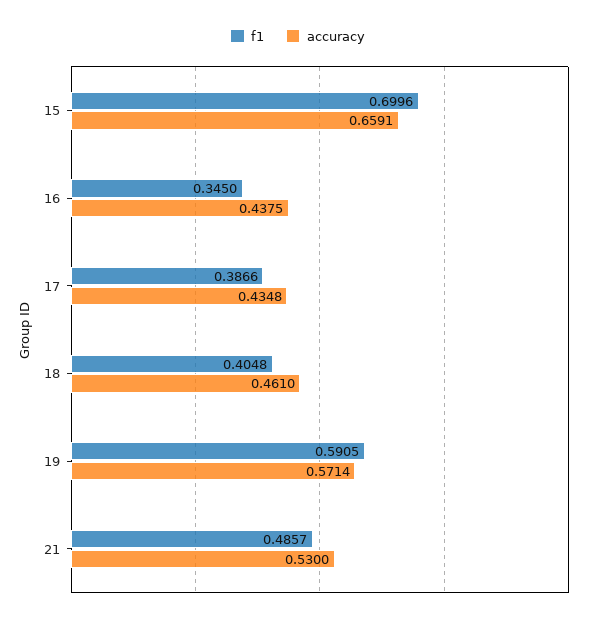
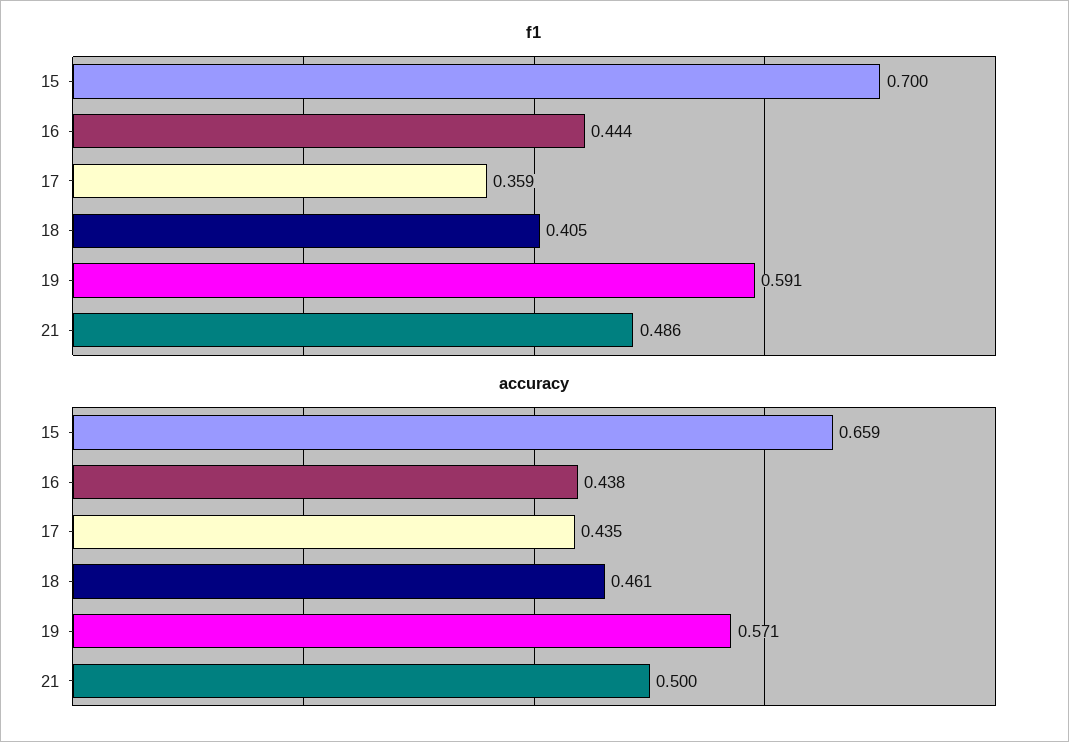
  {
    "f1": {
      "15": 0.6996,
-     "16": 0.345,
+     "16": 0.444,
-     "17": 0.3866,
+     "17": 0.359,
      "18": 0.4048,
      "19": 0.5905,
      "21": 0.4857
    },
    "accuracy": {
      "15": 0.6591,
      "16": 0.4375,
      "17": 0.4348,
      "18": 0.461,
      "19": 0.5714,
-     "21": 0.53
+     "21": 0.5
    }
  }

